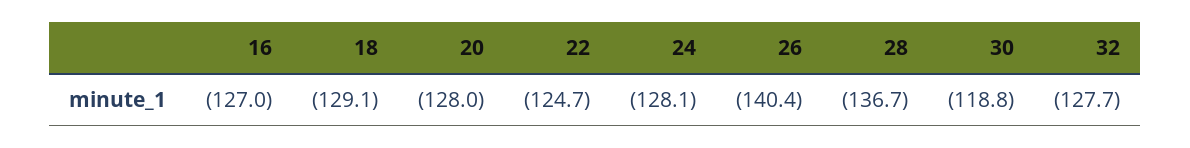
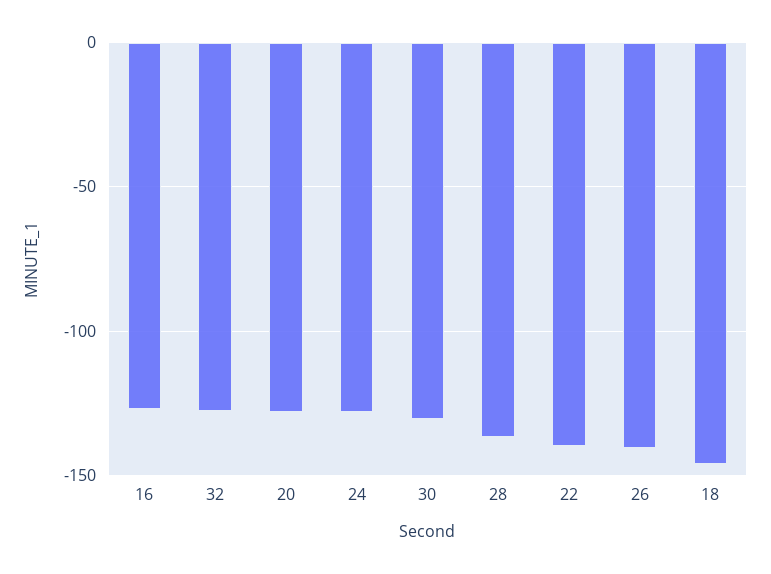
  {
    "16": -127,
-   "18": -129.1,
+   "18": -145,
    "20": -128,
-   "22": -124.7,
+   "22": -140,
    "24": -128.1,
    "26": -140.4,
    "28": -136.7,
-   "30": -118.8,
+   "30": -130,
    "32": -127.7
  }

